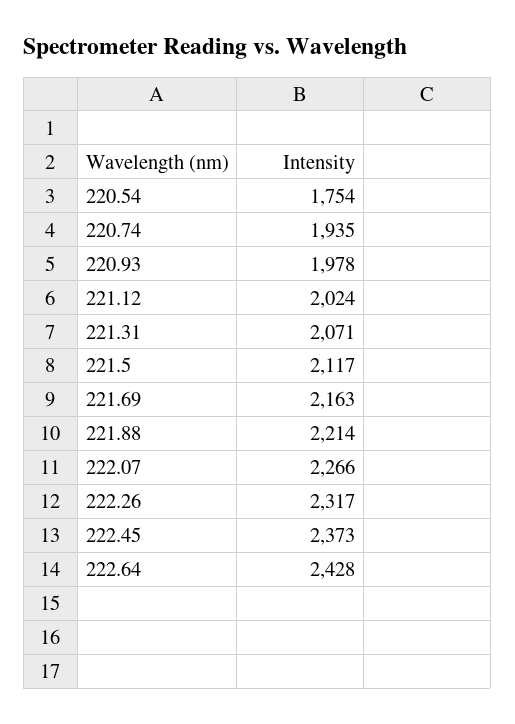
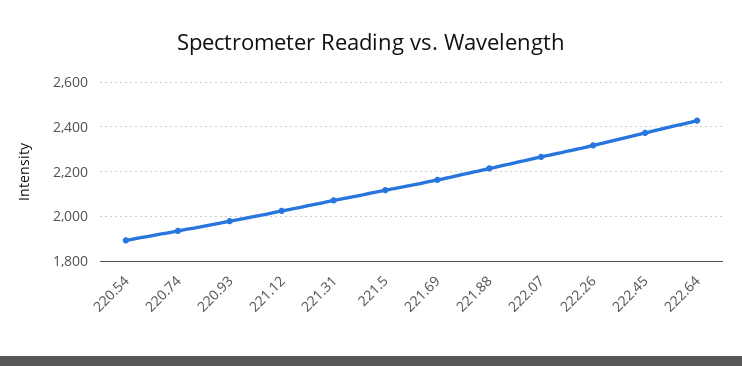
  {
-   "220.54": 1754,
+   "220.54": 1900,
    "220.74": 1935,
    "220.93": 1978,
    "221.12": 2024,
    "221.31": 2071,
    "221.5": 2117,
    "221.69": 2163,
    "221.88": 2214,
    "222.07": 2266,
    "222.26": 2317,
    "222.45": 2373,
    "222.64": 2428
  }

